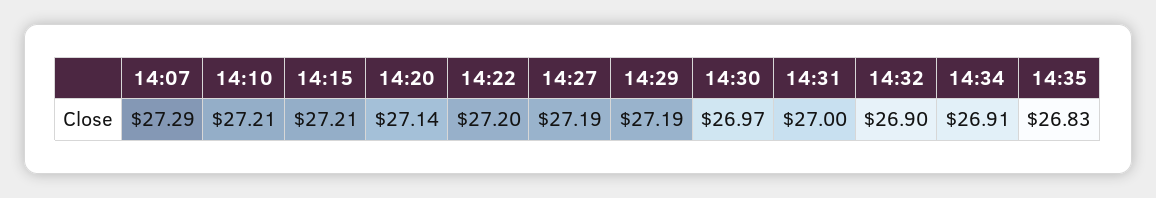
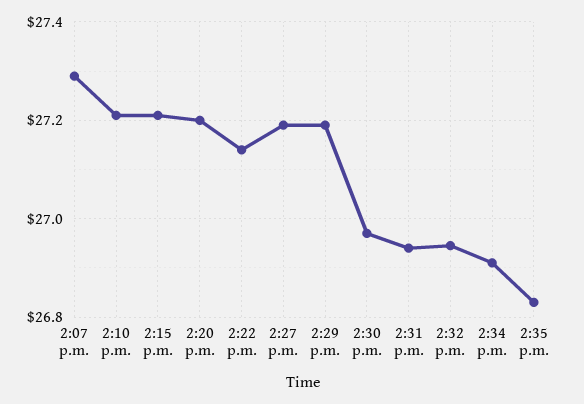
  {
    "14:07": 27.29,
    "14:10": 27.21,
    "14:15": 27.21,
-   "14:20": 27.14,
+   "14:20": 27.2,
-   "14:22": 27.2,
+   "14:22": 27.14,
    "14:27": 27.19,
    "14:29": 27.19,
    "14:30": 26.97,
-   "14:31": 27,
+   "14:31": 26.94,
-   "14:32": 26.9,
+   "14:32": 26.94,
    "14:34": 26.91,
    "14:35": 26.83
  }

